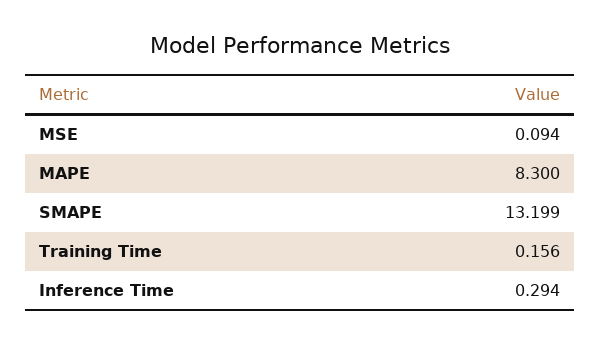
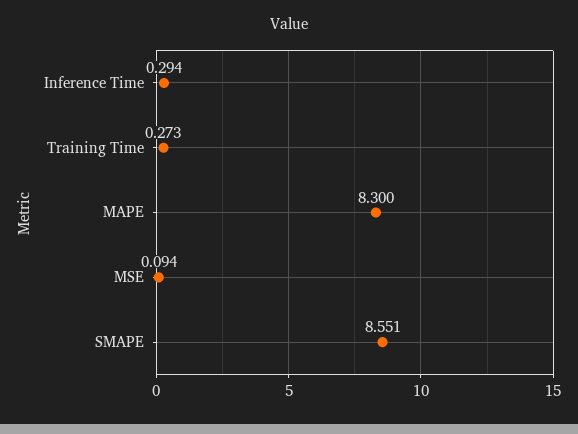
  {
    "MSE": 0.094,
    "MAPE": 8.3,
-   "SMAPE": 13.199,
+   "SMAPE": 8.551,
-   "Training Time": 0.156,
+   "Training Time": 0.273,
    "Inference Time": 0.294
  }

